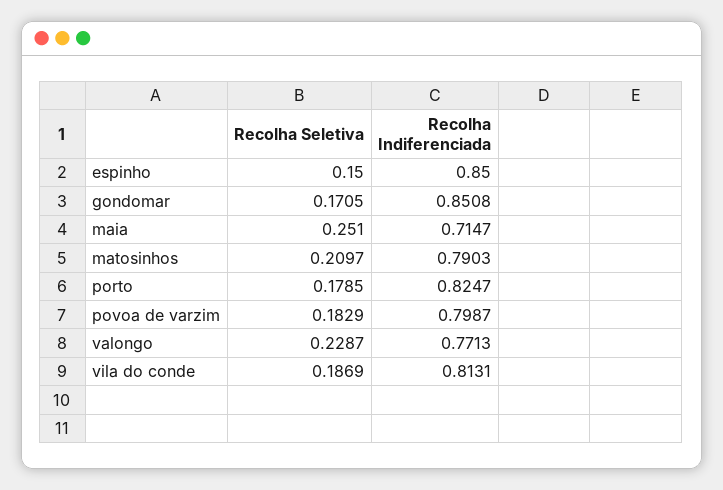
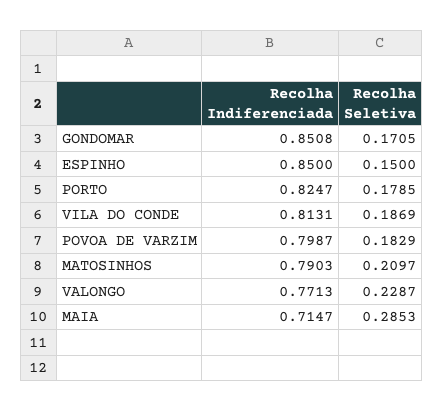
  {
    "Recolha Seletiva": {
      "espinho": 0.15,
      "gondomar": 0.1705,
-     "maia": 0.251,
+     "maia": 0.2853,
      "matosinhos": 0.2097,
      "porto": 0.1785,
      "povoa de varzim": 0.1829,
      "valongo": 0.2287,
      "vila do conde": 0.1869
    },
    "Recolha Indiferenciada": {
      "espinho": 0.85,
      "gondomar": 0.8508,
      "maia": 0.7147,
      "matosinhos": 0.7903,
      "porto": 0.8247,
      "povoa de varzim": 0.7987,
      "valongo": 0.7713,
      "vila do conde": 0.8131
    }
  }

